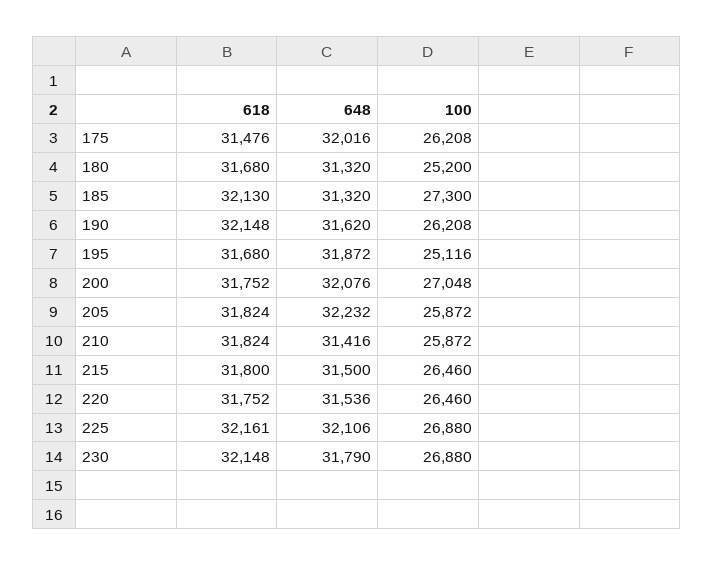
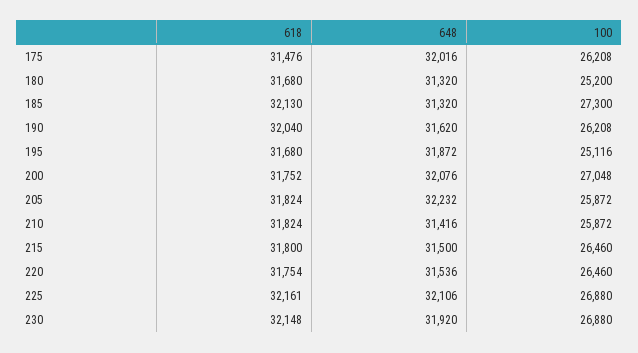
  {
    "618": {
      "175": 31476,
      "180": 31680,
      "185": 32130,
-     "190": 32148,
+     "190": 32040,
      "195": 31680,
      "200": 31752,
      "205": 31824,
      "210": 31824,
      "215": 31800,
-     "220": 31752,
+     "220": 31754,
      "225": 32161,
      "230": 32148
    },
    "648": {
      "175": 32016,
      "180": 31320,
      "185": 31320,
      "190": 31620,
      "195": 31872,
      "200": 32076,
      "205": 32232,
      "210": 31416,
      "215": 31500,
      "220": 31536,
      "225": 32106,
-     "230": 31790
+     "230": 31920
    },
    "100": {
      "175": 26208,
      "180": 25200,
      "185": 27300,
      "190": 26208,
      "195": 25116,
      "200": 27048,
      "205": 25872,
      "210": 25872,
      "215": 26460,
      "220": 26460,
      "225": 26880,
      "230": 26880
    }
  }

